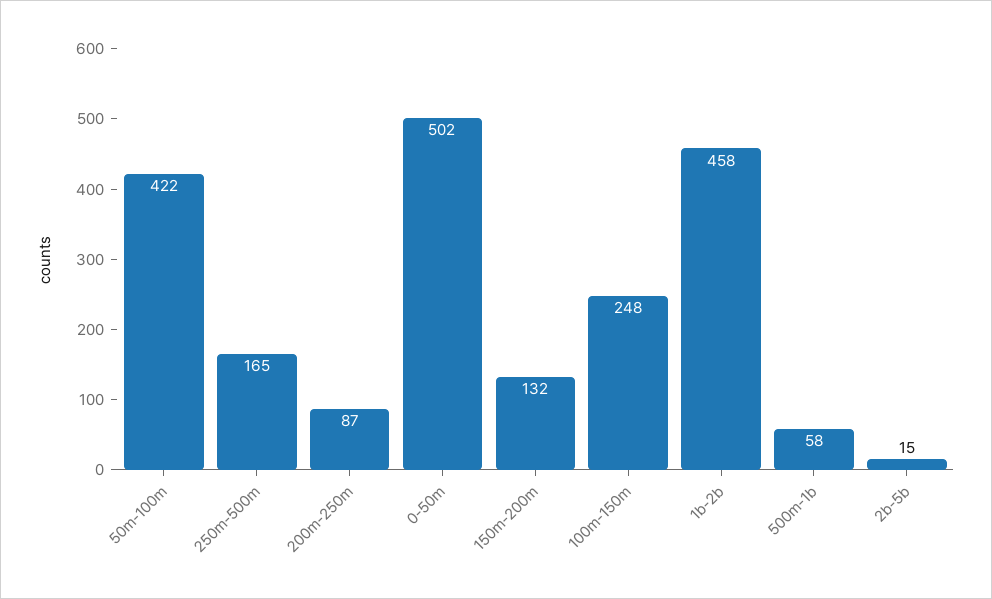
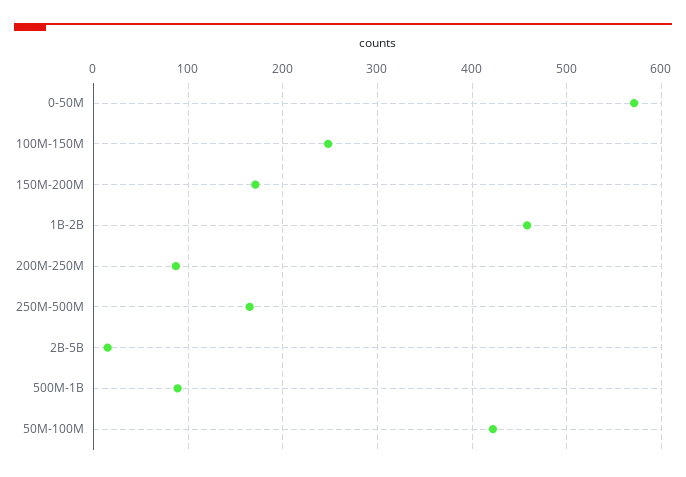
  {
    "50m-100m": 422,
    "250m-500m": 165,
    "200m-250m": 87,
-   "0-50m": 502,
+   "0-50m": 570,
-   "150m-200m": 132,
+   "150m-200m": 170,
    "100m-150m": 248,
    "1b-2b": 458,
-   "500m-1b": 58,
+   "500m-1b": 90,
    "2b-5b": 15
  }

